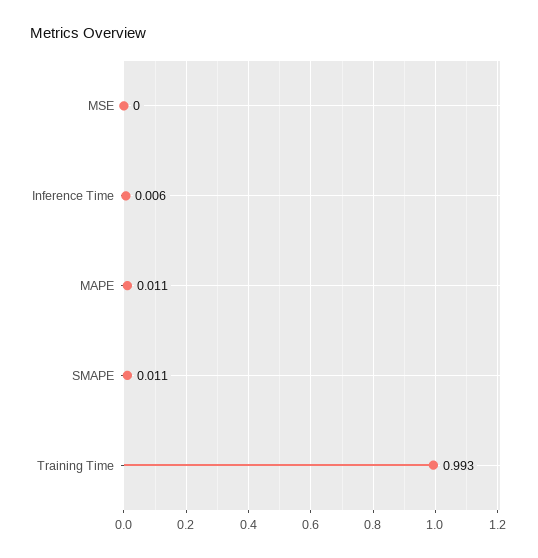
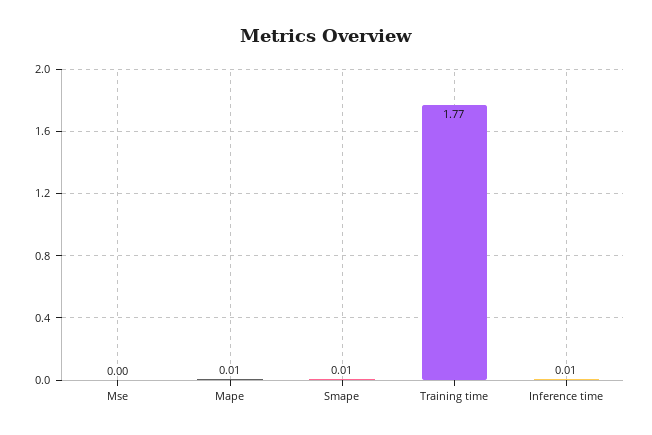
  {
    "MSE": 0,
    "Inference Time": 0.006,
    "MAPE": 0.011,
    "SMAPE": 0.011,
-   "Training Time": 0.993
+   "Training Time": 1.77
  }

